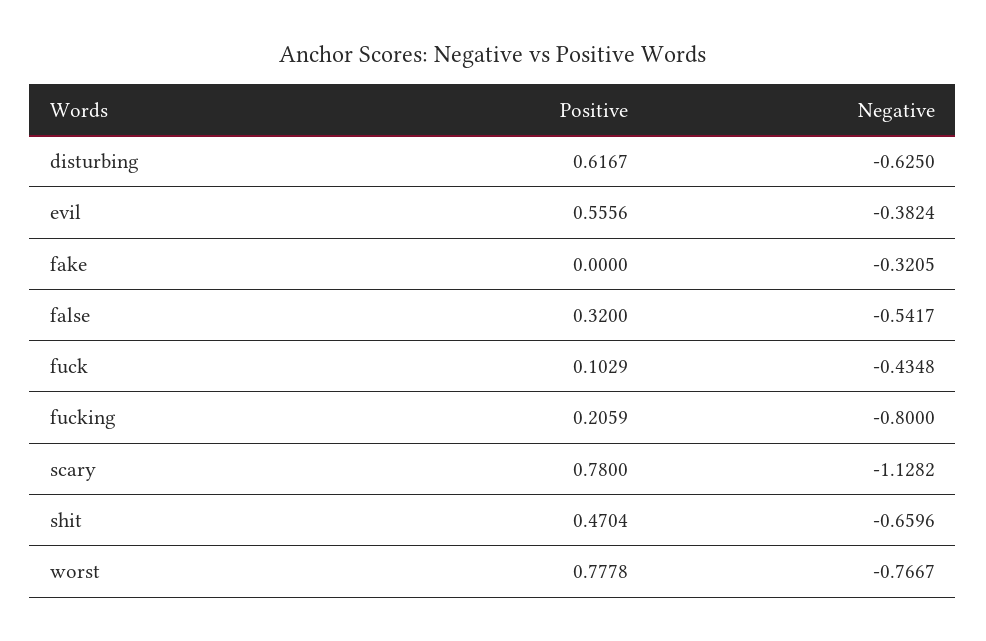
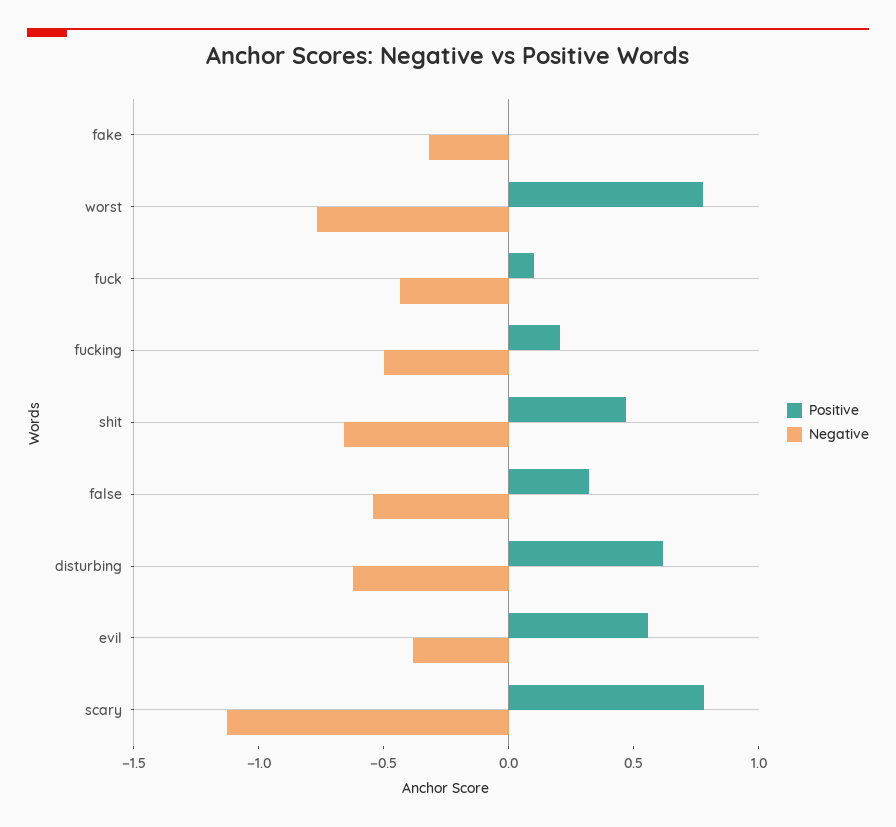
  {
    "Positive": {
      "disturbing": 0.6167,
      "evil": 0.5556,
      "fake": 0,
      "false": 0.32,
      "fuck": 0.1029,
      "fucking": 0.2059,
      "scary": 0.78,
      "shit": 0.4704,
      "worst": 0.7778
    },
    "Negative": {
      "disturbing": -0.625,
      "evil": -0.3824,
      "fake": -0.3205,
      "false": -0.5417,
      "fuck": -0.4348,
-     "fucking": -0.8,
+     "fucking": -0.5,
      "scary": -1.1282,
      "shit": -0.6596,
      "worst": -0.7667
    }
  }

